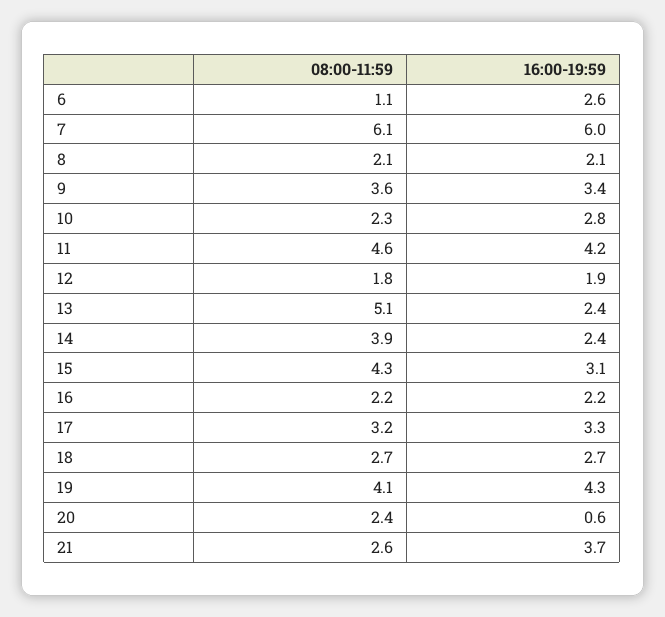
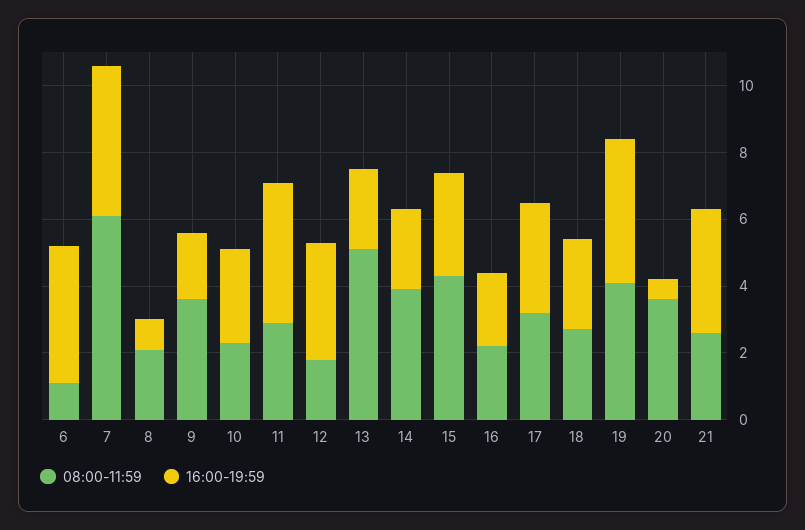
  {
    "08:00-11:59": {
      "6": 1.1,
      "7": 6.1,
      "8": 2.1,
      "9": 3.6,
      "10": 2.3,
-     "11": 4.6,
+     "11": 3,
      "12": 1.8,
      "13": 5.1,
      "14": 3.9,
      "15": 4.3,
      "16": 2.2,
      "17": 3.2,
      "18": 2.7,
      "19": 4.1,
-     "20": 2.4,
+     "20": 3.5,
      "21": 2.6
    },
    "16:00-19:59": {
-     "6": 2.6,
+     "6": 4,
-     "7": 6,
+     "7": 4.5,
-     "8": 2.1,
+     "8": 1,
-     "9": 3.4,
+     "9": 2,
      "10": 2.8,
      "11": 4.2,
-     "12": 1.9,
+     "12": 3.5,
      "13": 2.4,
      "14": 2.4,
      "15": 3.1,
      "16": 2.2,
      "17": 3.3,
      "18": 2.7,
      "19": 4.3,
      "20": 0.6,
      "21": 3.7
    }
  }

